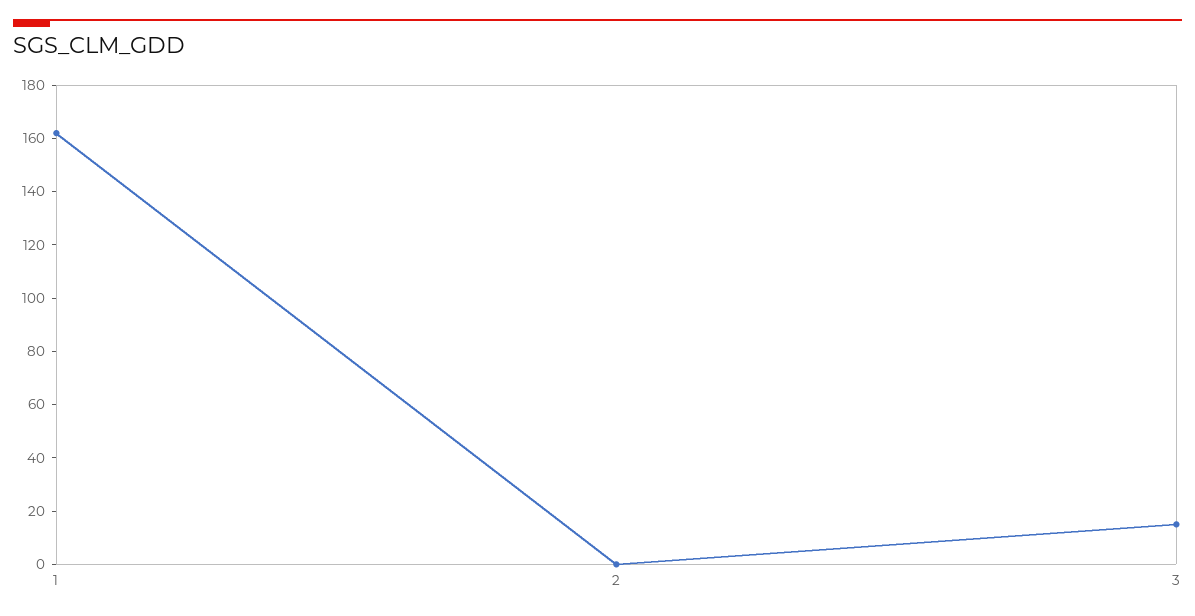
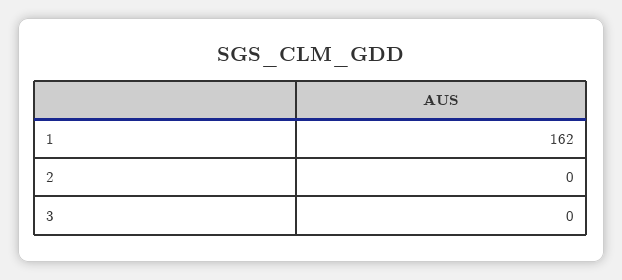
  {
    "1": 162,
    "2": 0,
-   "3": 15
+   "3": 0
  }

